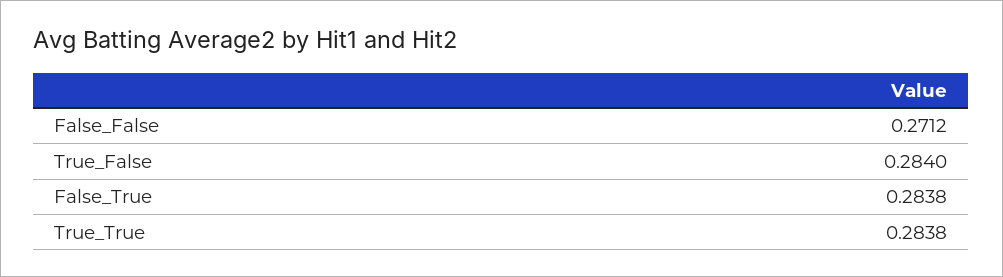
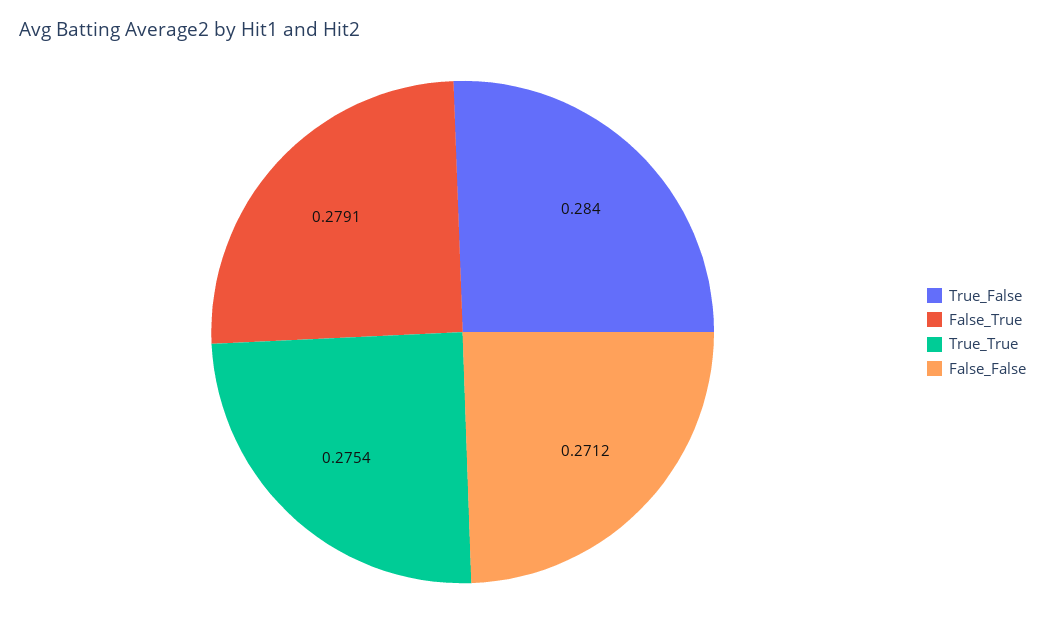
  {
    "False_False": 0.2712,
    "True_False": 0.284,
-   "False_True": 0.2838,
+   "False_True": 0.2791,
-   "True_True": 0.2838
+   "True_True": 0.2754
  }

